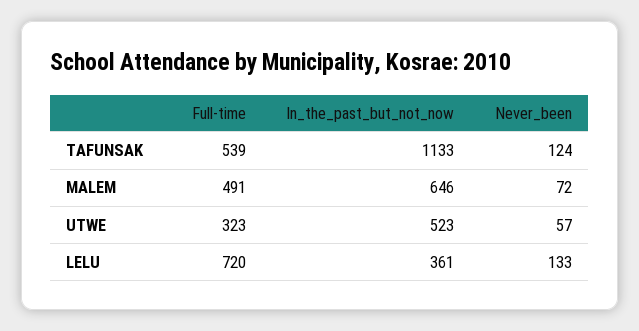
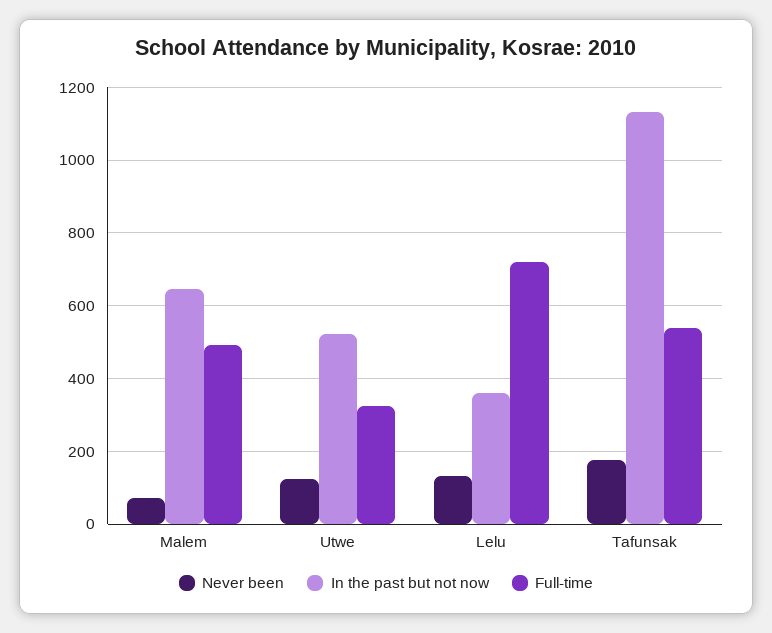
  {
    "Full-time": {
      "TAFUNSAK": 539,
      "MALEM": 491,
      "UTWE": 323,
      "LELU": 720
    },
    "In_the_past_but_not_now": {
      "TAFUNSAK": 1133,
      "MALEM": 646,
      "UTWE": 523,
      "LELU": 361
    },
    "Never_been": {
-     "TAFUNSAK": 124,
+     "TAFUNSAK": 180,
      "MALEM": 72,
-     "UTWE": 57,
+     "UTWE": 120,
      "LELU": 133
    }
  }

